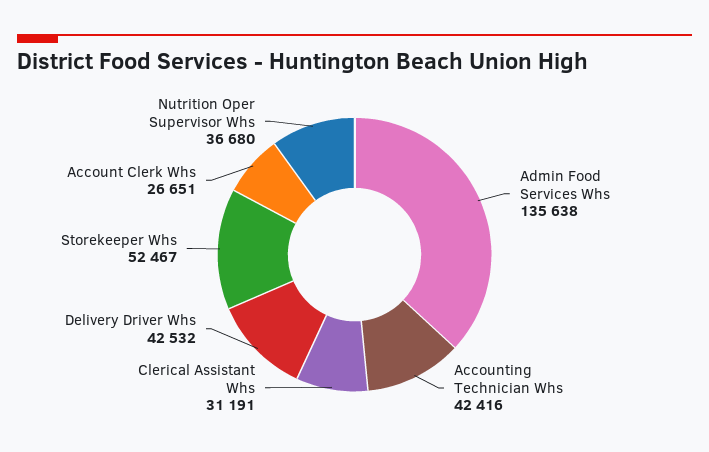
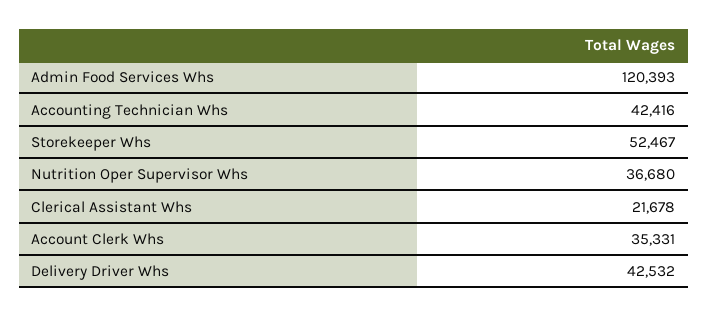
  {
-   "Admin Food Services Whs": 135638,
+   "Admin Food Services Whs": 120393,
    "Accounting Technician Whs": 42416,
-   "Clerical Assistant Whs": 31191,
+   "Clerical Assistant Whs": 21678,
    "Delivery Driver Whs": 42532,
    "Storekeeper Whs": 52467,
-   "Account Clerk Whs": 26651,
+   "Account Clerk Whs": 35331,
    "Nutrition Oper Supervisor Whs": 36680
  }

